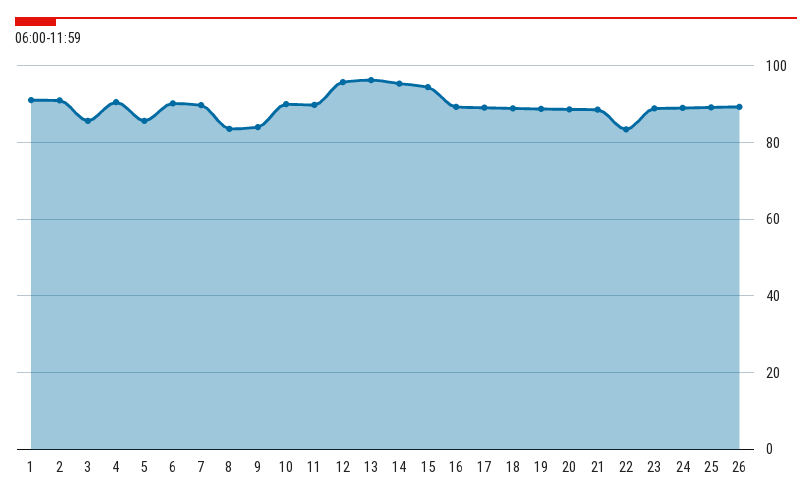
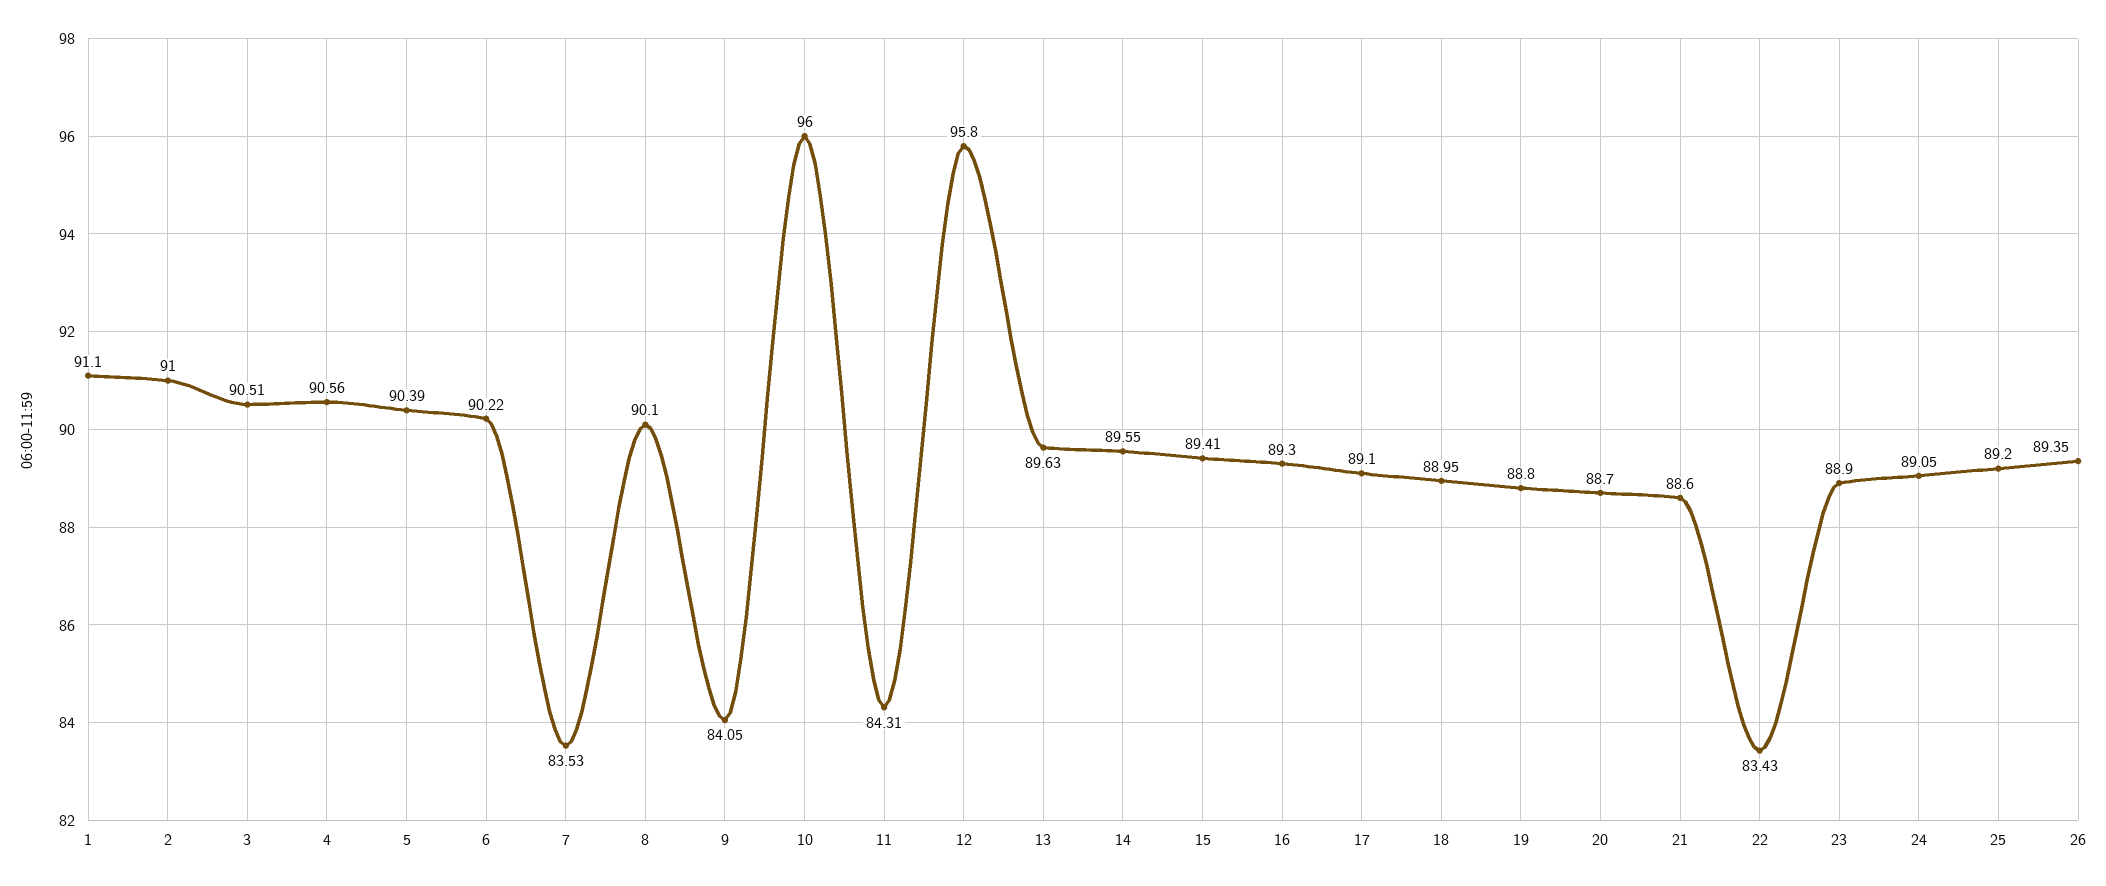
  {
    "1": 91.1,
    "2": 91,
-   "3": 86,
+   "3": 90.51,
    "4": 90.56,
-   "5": 86,
+   "5": 90.39,
    "6": 90.22,
-   "7": 90,
+   "7": 83.53,
-   "8": 84,
+   "8": 90.1,
    "9": 84.05,
-   "10": 90,
+   "10": 96,
-   "11": 90,
+   "11": 84.31,
    "12": 95.8,
-   "13": 96,
+   "13": 89.63,
-   "14": 96,
+   "14": 89.55,
-   "15": 94,
+   "15": 89.41,
    "16": 89.3,
    "17": 89.1,
    "18": 88.95,
    "19": 88.8,
    "20": 88.7,
    "21": 88.6,
    "22": 83.43,
    "23": 88.9,
    "24": 89.05,
    "25": 89.2,
    "26": 89.35
  }

